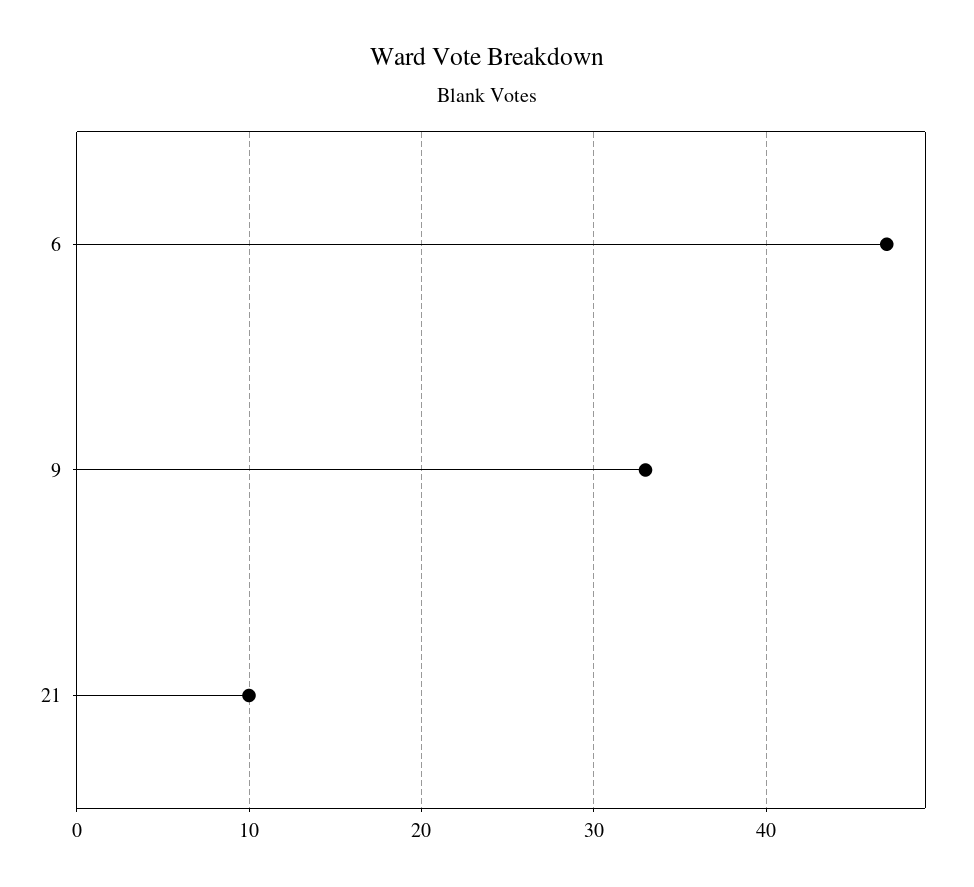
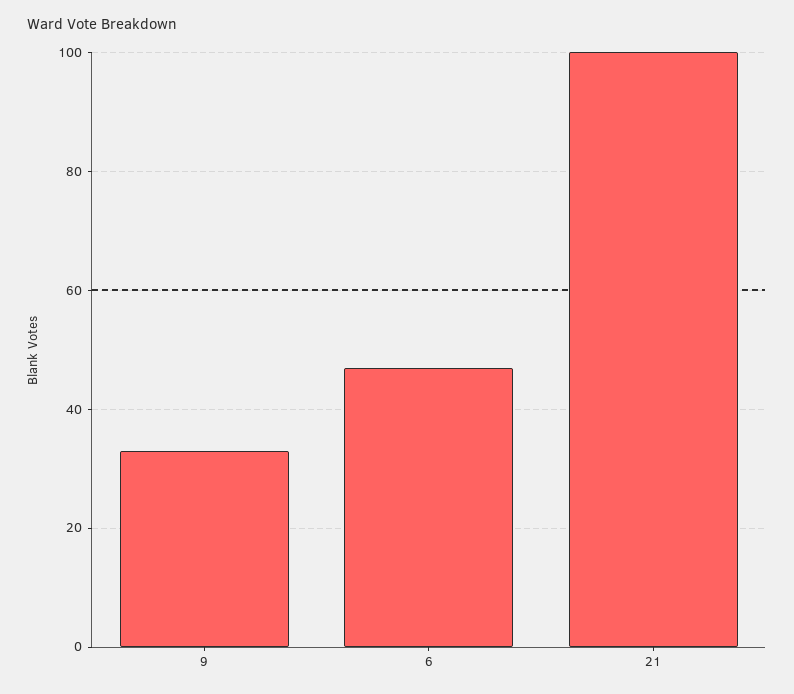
  {
    "6": 47,
    "9": 33,
-   "21": 10
+   "21": 100
  }

